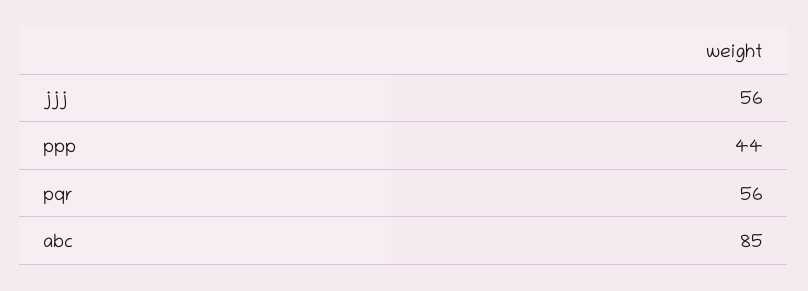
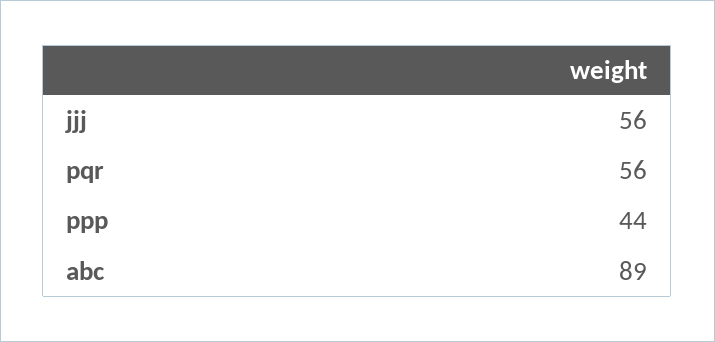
  {
    "jjj": 56,
    "ppp": 44,
    "pqr": 56,
-   "abc": 85
+   "abc": 89
  }

